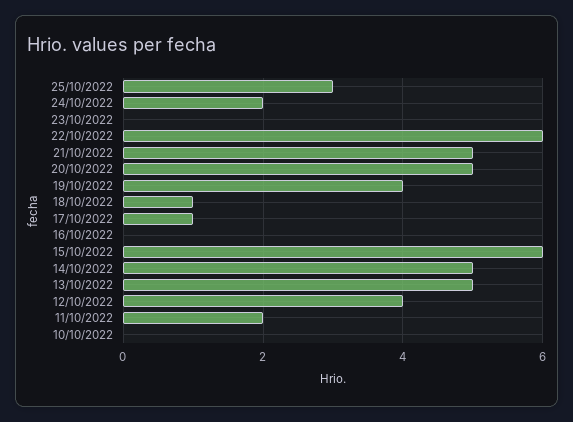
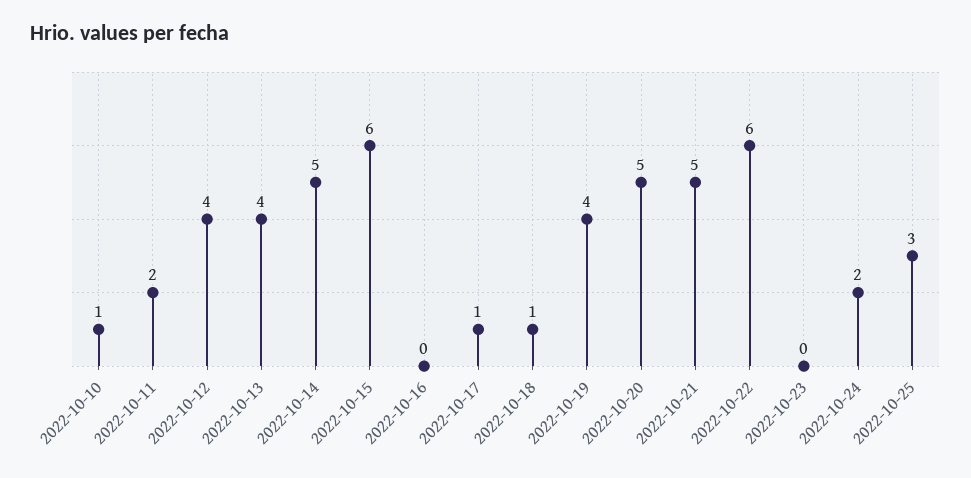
  {
    "25/10/2022": 3,
    "24/10/2022": 2,
    "23/10/2022": 0,
    "22/10/2022": 6,
    "21/10/2022": 5,
    "20/10/2022": 5,
    "19/10/2022": 4,
    "18/10/2022": 1,
    "17/10/2022": 1,
    "16/10/2022": 0,
    "15/10/2022": 6,
    "14/10/2022": 5,
-   "13/10/2022": 5,
+   "13/10/2022": 4,
    "12/10/2022": 4,
    "11/10/2022": 2,
-   "10/10/2022": 0
+   "10/10/2022": 1
  }

